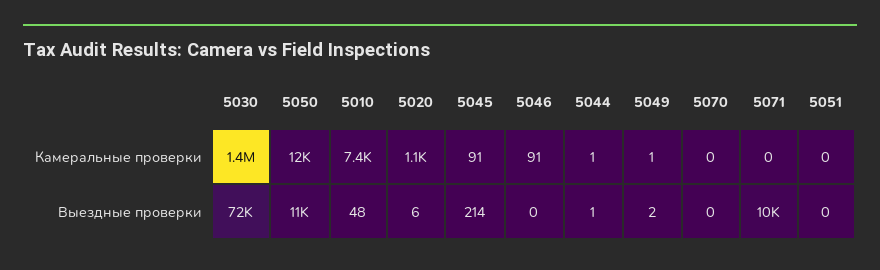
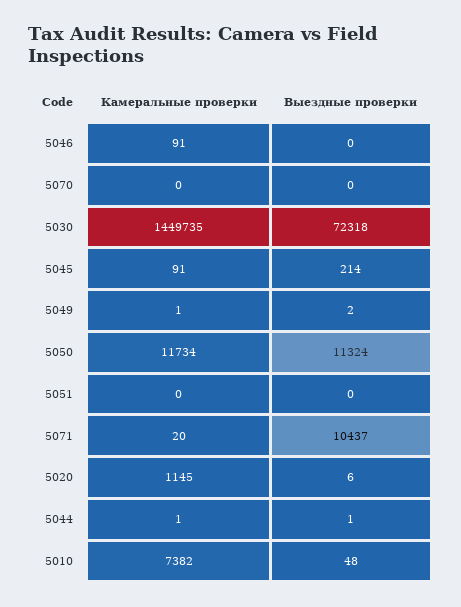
  {
    "5030": {
      "Камеральные проверки": 1449735,
      "Выездные проверки": 72318
    },
    "5050": {
      "Камеральные проверки": 11734,
      "Выездные проверки": 11324
    },
    "5010": {
      "Камеральные проверки": 7382,
      "Выездные проверки": 48
    },
    "5020": {
      "Камеральные проверки": 1145,
      "Выездные проверки": 6
    },
    "5045": {
      "Камеральные проверки": 91,
      "Выездные проверки": 214
    },
    "5046": {
      "Камеральные проверки": 91,
      "Выездные проверки": 0
    },
    "5044": {
      "Камеральные проверки": 1,
      "Выездные проверки": 1
    },
    "5049": {
      "Камеральные проверки": 1,
      "Выездные проверки": 2
    },
    "5070": {
      "Камеральные проверки": 0,
      "Выездные проверки": 0
    },
    "5071": {
-     "Камеральные проверки": 0,
+     "Камеральные проверки": 20,
      "Выездные проверки": 10437
    },
    "5051": {
      "Камеральные проверки": 0,
      "Выездные проверки": 0
    }
  }

